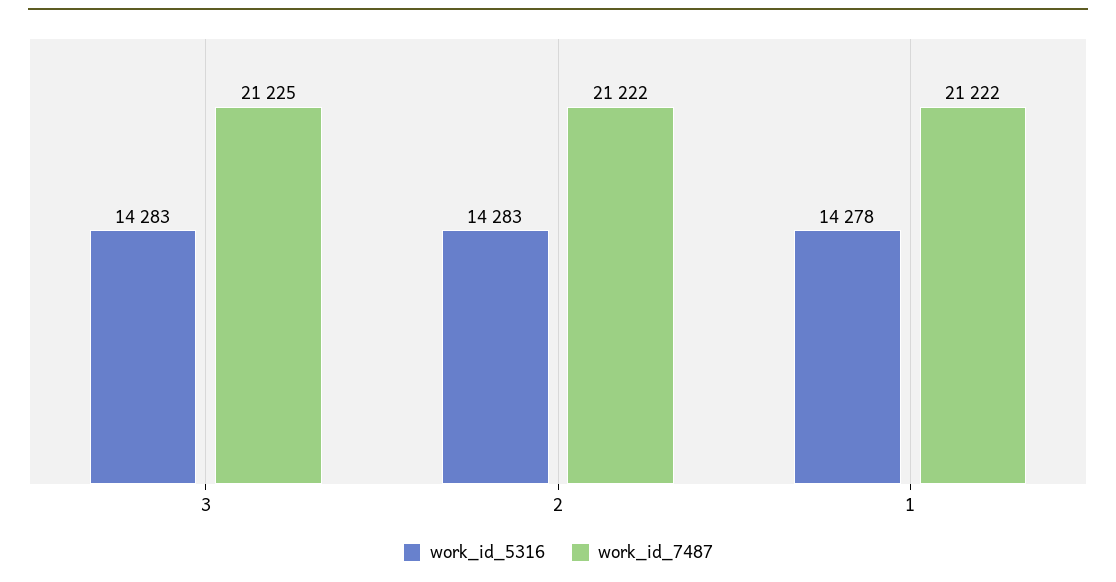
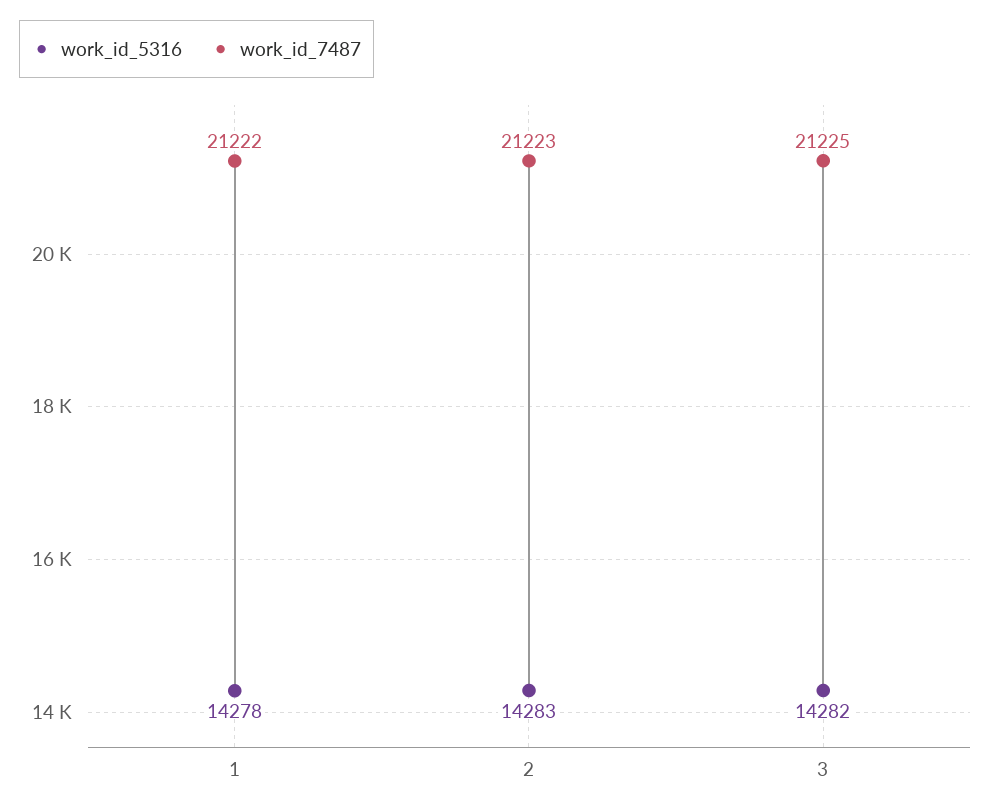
  {
    "work_id_5316": {
-     "3": 14283,
+     "3": 14282,
      "2": 14283,
      "1": 14278
    },
    "work_id_7487": {
      "3": 21225,
-     "2": 21222,
+     "2": 21223,
      "1": 21222
    }
  }

